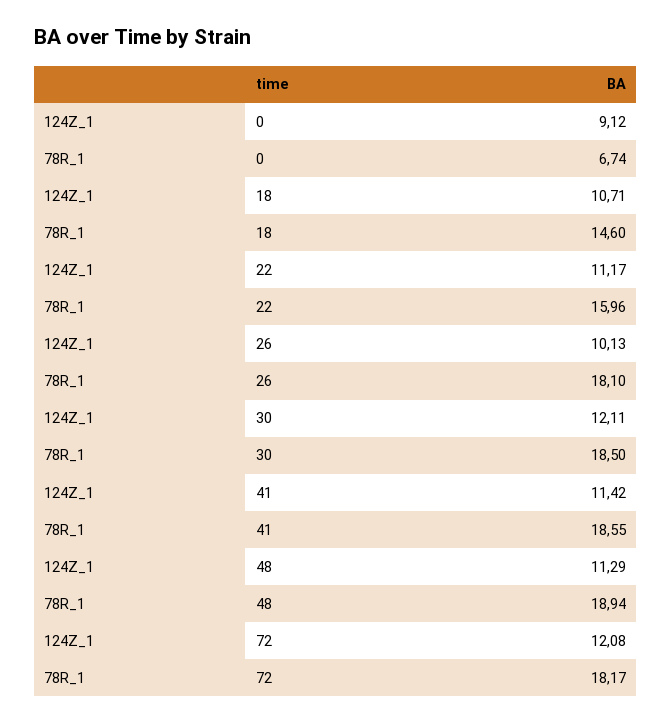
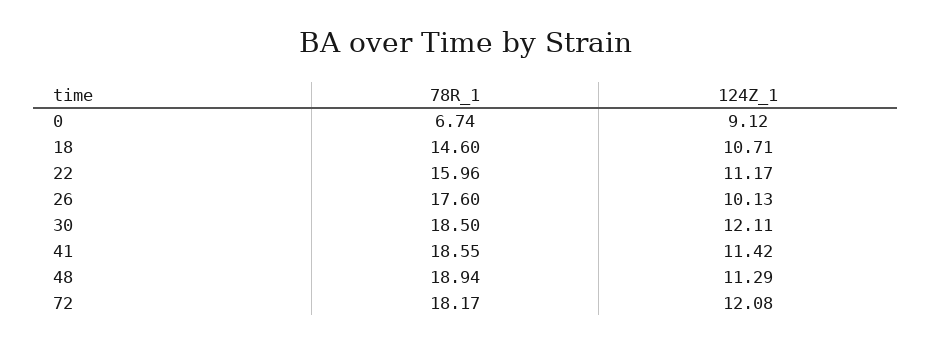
  {
    "124Z_1": {
      "0": 9.12,
      "18": 10.71,
      "22": 11.17,
      "26": 10.13,
      "30": 12.11,
      "41": 11.42,
      "48": 11.29,
      "72": 12.08
    },
    "78R_1": {
      "0": 6.74,
      "18": 14.6,
      "22": 15.96,
-     "26": 18.1,
+     "26": 17.6,
      "30": 18.5,
      "41": 18.55,
      "48": 18.94,
      "72": 18.17
    }
  }

